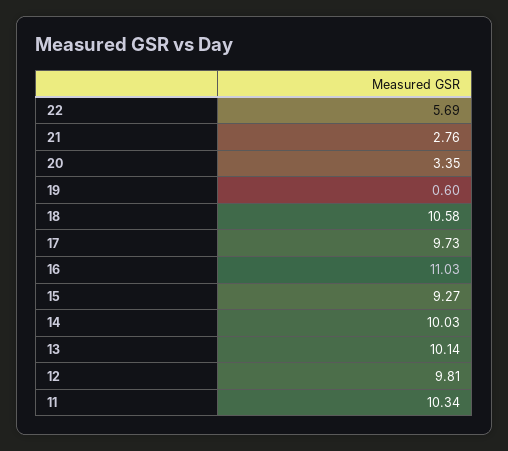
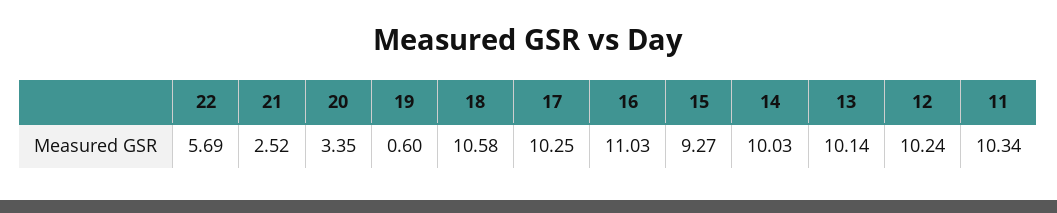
  {
    "22": 5.69,
-   "21": 2.76,
+   "21": 2.52,
    "20": 3.35,
    "19": 0.6,
    "18": 10.58,
-   "17": 9.73,
+   "17": 10.25,
    "16": 11.03,
    "15": 9.27,
    "14": 10.03,
    "13": 10.14,
-   "12": 9.81,
+   "12": 10.24,
    "11": 10.34
  }

